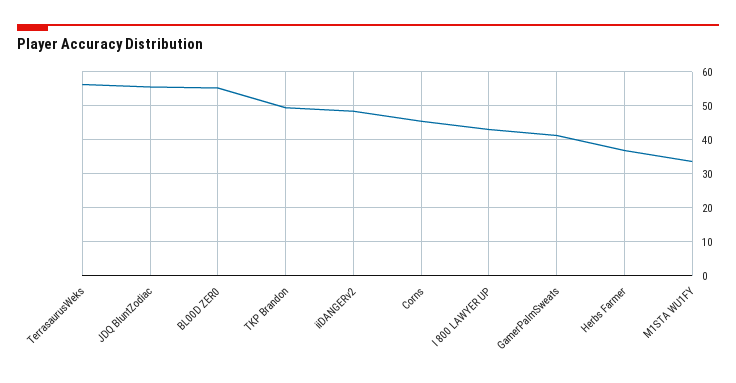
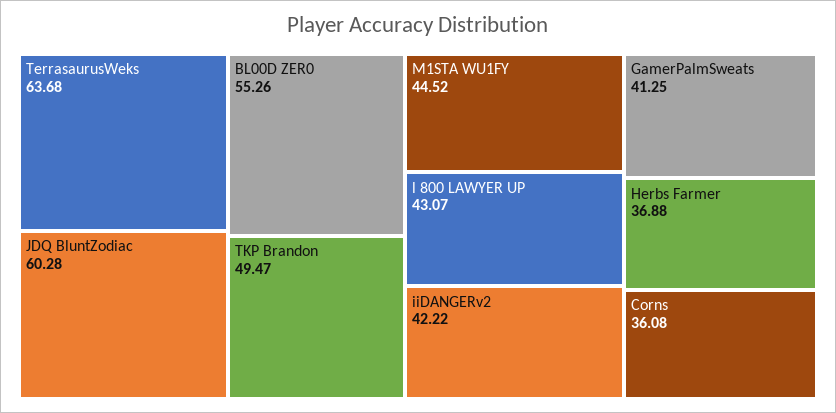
  {
-   "TerrasaurusWeks": 56,
+   "TerrasaurusWeks": 63.68,
-   "JDQ BluntZodiac": 56,
+   "JDQ BluntZodiac": 60.28,
    "BL00D ZER0": 55.26,
    "TKP Brandon": 49.47,
-   "iiDANGERv2": 48,
+   "iiDANGERv2": 42.22,
-   "Corns": 46,
+   "Corns": 36.08,
    "l 800 LAWYER UP": 43.07,
    "GamerPalmSweats": 41.25,
    "Herbs Farmer": 36.88,
-   "M1STA WU1FY": 34
+   "M1STA WU1FY": 44.52
  }

